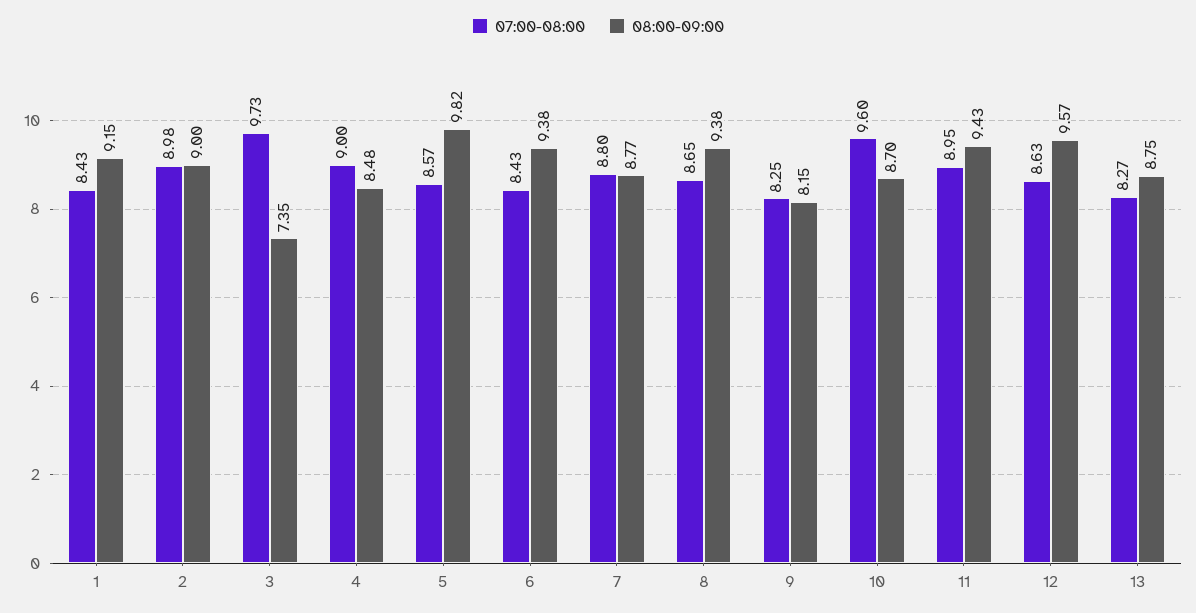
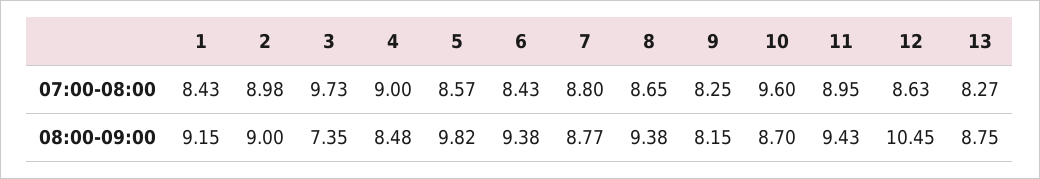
  {
    "07:00-08:00": {
      "1": 8.43,
      "2": 8.98,
      "3": 9.73,
      "4": 9,
      "5": 8.57,
      "6": 8.43,
      "7": 8.8,
      "8": 8.65,
      "9": 8.25,
      "10": 9.6,
      "11": 8.95,
      "12": 8.63,
      "13": 8.27
    },
    "08:00-09:00": {
      "1": 9.15,
      "2": 9,
      "3": 7.35,
      "4": 8.48,
      "5": 9.82,
      "6": 9.38,
      "7": 8.77,
      "8": 9.38,
      "9": 8.15,
      "10": 8.7,
      "11": 9.43,
-     "12": 9.57,
+     "12": 10.45,
      "13": 8.75
    }
  }

